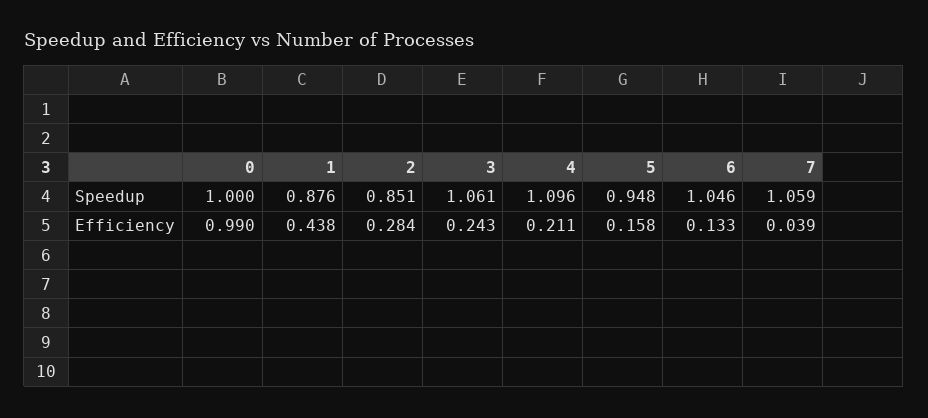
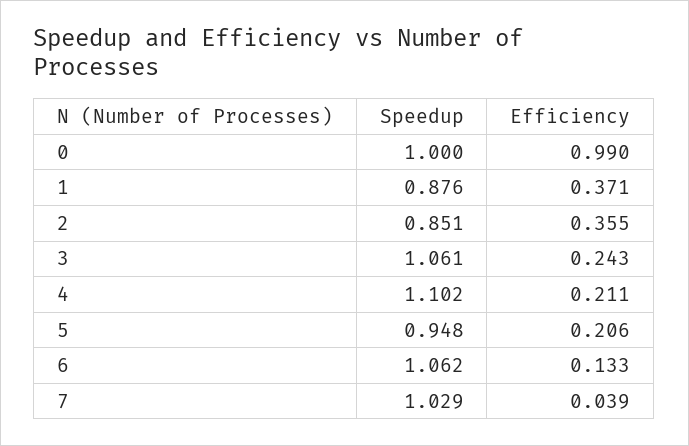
  {
    "0": {
      "Speedup": 1,
      "Efficiency": 0.99
    },
    "1": {
      "Speedup": 0.876,
-     "Efficiency": 0.438
+     "Efficiency": 0.371
    },
    "2": {
      "Speedup": 0.851,
-     "Efficiency": 0.284
+     "Efficiency": 0.355
    },
    "3": {
      "Speedup": 1.061,
      "Efficiency": 0.243
    },
    "4": {
-     "Speedup": 1.096,
+     "Speedup": 1.102,
      "Efficiency": 0.211
    },
    "5": {
      "Speedup": 0.948,
-     "Efficiency": 0.158
+     "Efficiency": 0.206
    },
    "6": {
-     "Speedup": 1.046,
+     "Speedup": 1.062,
      "Efficiency": 0.133
    },
    "7": {
-     "Speedup": 1.059,
+     "Speedup": 1.029,
      "Efficiency": 0.039
    }
  }

